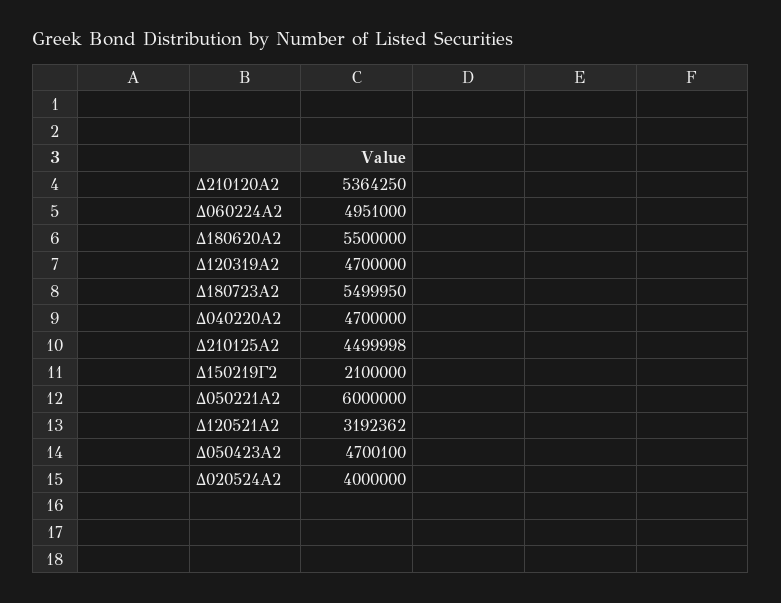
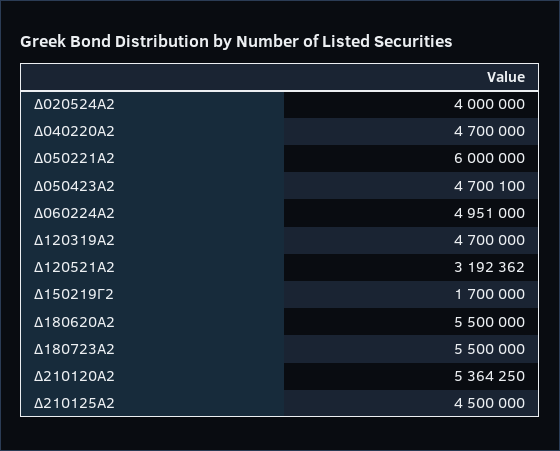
  {
    "Δ210120Α2": 5364250,
    "Δ060224Α2": 4951000,
    "Δ180620Α2": 5500000,
    "Δ120319Α2": 4700000,
-   "Δ180723Α2": 5499950,
+   "Δ180723Α2": 5500000,
    "Δ040220Α2": 4700000,
-   "Δ210125Α2": 4499998,
+   "Δ210125Α2": 4500000,
-   "Δ150219Γ2": 2100000,
+   "Δ150219Γ2": 1700000,
    "Δ050221Α2": 6000000,
    "Δ120521Α2": 3192362,
    "Δ050423Α2": 4700100,
    "Δ020524Α2": 4000000
  }

